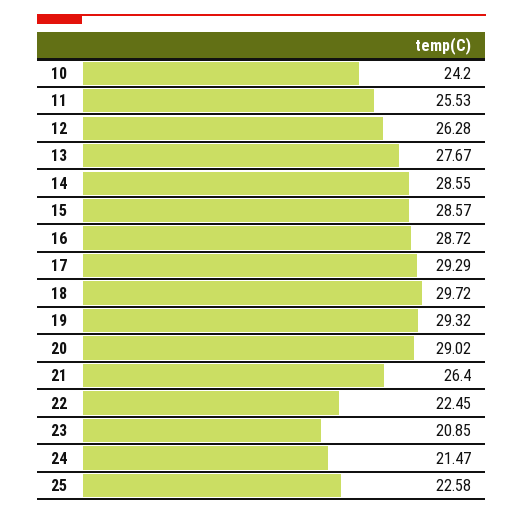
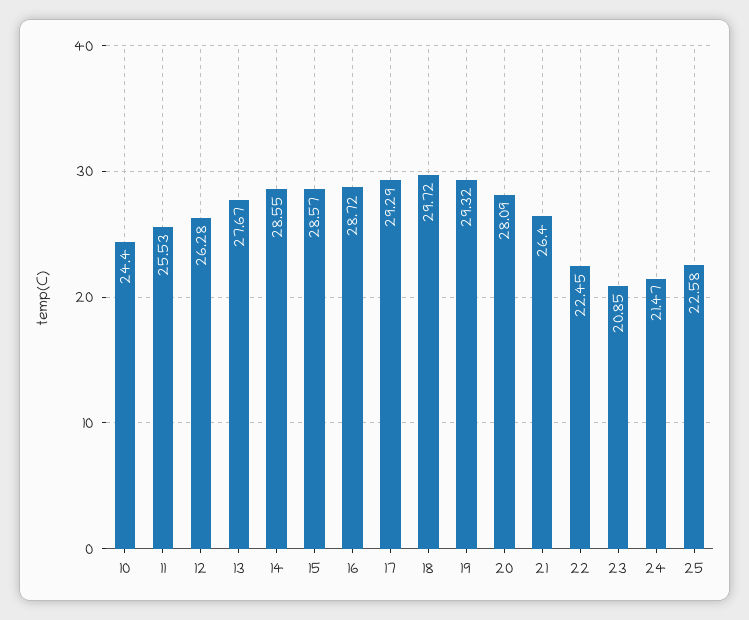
  {
-   "10": 24.2,
+   "10": 24.4,
    "11": 25.53,
    "12": 26.28,
    "13": 27.67,
    "14": 28.55,
    "15": 28.57,
    "16": 28.72,
    "17": 29.29,
    "18": 29.72,
    "19": 29.32,
-   "20": 29.02,
+   "20": 28.09,
    "21": 26.4,
    "22": 22.45,
    "23": 20.85,
    "24": 21.47,
    "25": 22.58
  }

